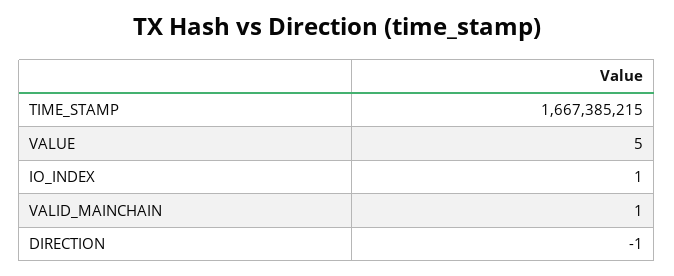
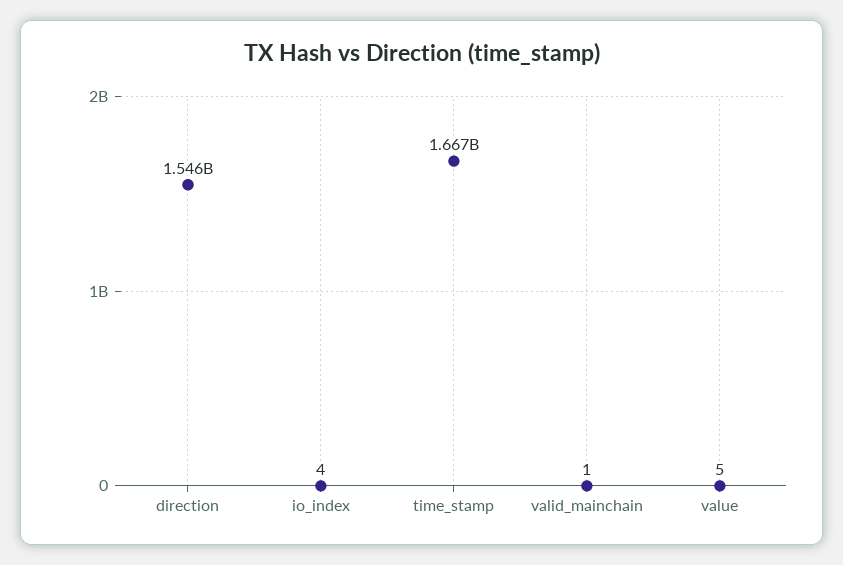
  {
    "TIME_STAMP": 1667385215,
    "VALUE": 5,
-   "IO_INDEX": 1,
+   "IO_INDEX": 4,
    "VALID_MAINCHAIN": 1,
-   "DIRECTION": -1
+   "DIRECTION": 1546000000
  }

